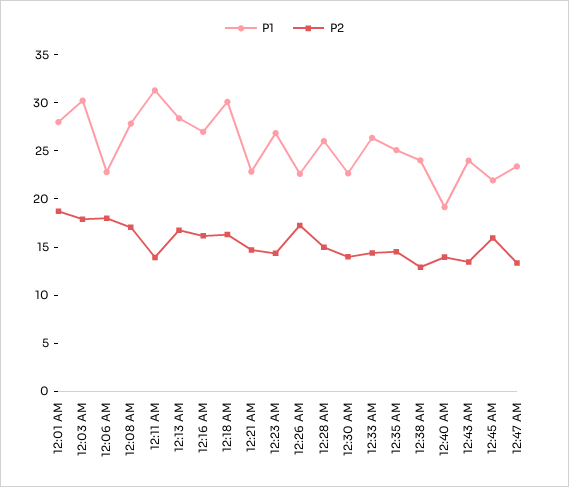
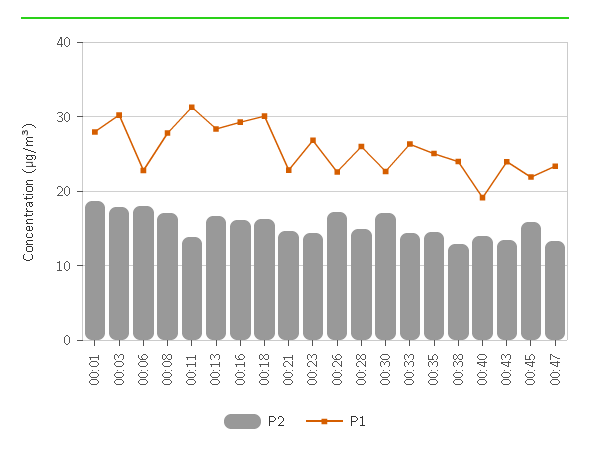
  {
    "P1": {
      "12:01 AM": 28,
      "12:03 AM": 30,
      "12:06 AM": 23,
      "12:08 AM": 28,
      "12:11 AM": 31,
      "12:13 AM": 28,
-     "12:16 AM": 27,
+     "12:16 AM": 29,
      "12:18 AM": 30,
      "12:21 AM": 23,
      "12:23 AM": 27,
      "12:26 AM": 23,
      "12:28 AM": 26,
      "12:30 AM": 23,
      "12:33 AM": 26,
      "12:35 AM": 25,
      "12:38 AM": 24,
      "12:40 AM": 19,
      "12:43 AM": 24,
      "12:45 AM": 22,
      "12:47 AM": 23
    },
    "P2": {
      "12:01 AM": 19,
      "12:03 AM": 18,
      "12:06 AM": 18,
      "12:08 AM": 17,
      "12:11 AM": 14,
      "12:13 AM": 17,
      "12:16 AM": 16,
      "12:18 AM": 16,
      "12:21 AM": 15,
      "12:23 AM": 14,
      "12:26 AM": 17,
      "12:28 AM": 15,
-     "12:30 AM": 14,
+     "12:30 AM": 17,
      "12:33 AM": 14,
      "12:35 AM": 15,
      "12:38 AM": 13,
      "12:40 AM": 14,
      "12:43 AM": 13,
      "12:45 AM": 16,
      "12:47 AM": 13
    }
  }

